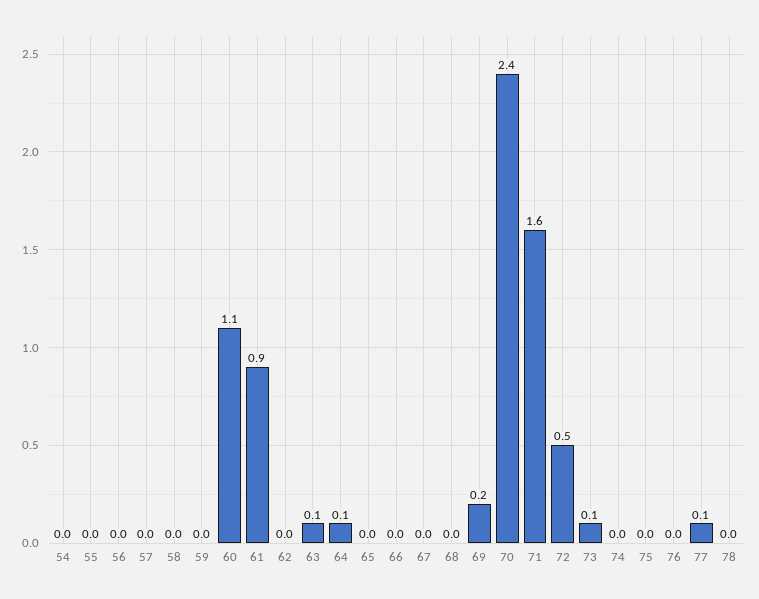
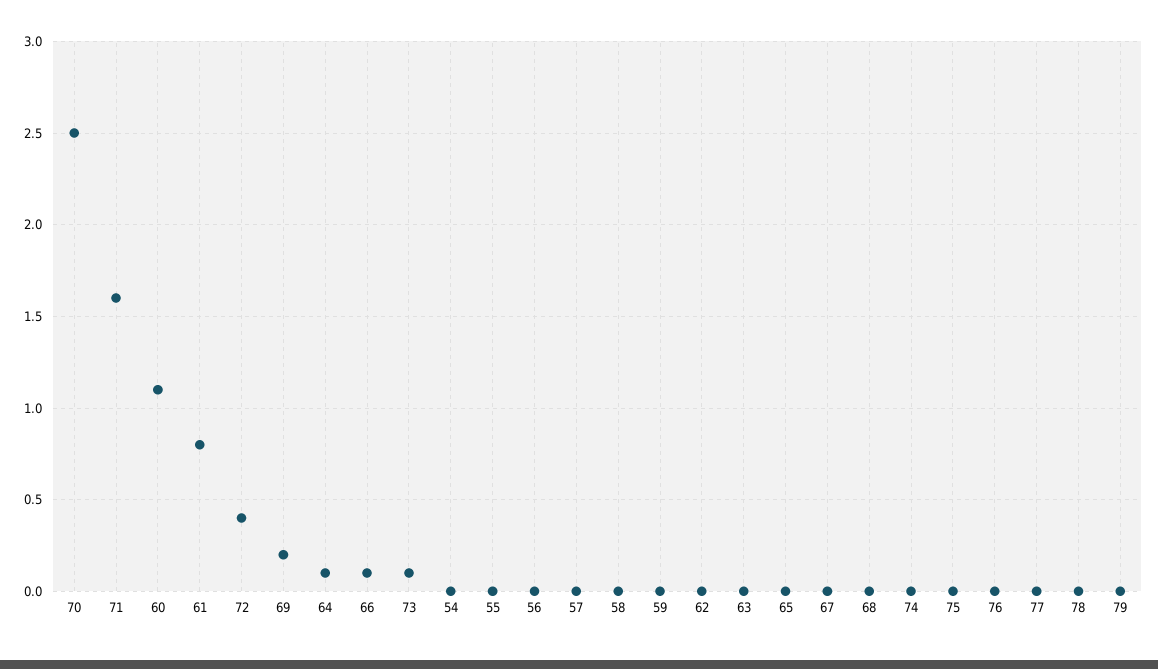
  {
    "54": 0,
    "55": 0,
    "56": 0,
    "57": 0,
    "58": 0,
    "59": 0,
    "60": 1.1,
-   "61": 0.9,
+   "61": 0.8,
    "62": 0,
-   "63": 0.1,
+   "63": 0,
    "64": 0.1,
    "65": 0,
-   "66": 0,
+   "66": 0.1,
    "67": 0,
    "68": 0,
    "69": 0.2,
-   "70": 2.4,
+   "70": 2.5,
    "71": 1.6,
-   "72": 0.5,
+   "72": 0.4,
    "73": 0.1,
    "74": 0,
    "75": 0,
    "76": 0,
-   "77": 0.1,
+   "77": 0,
-   "78": 0
+   "78": 0,
+   "79": 0
  }

